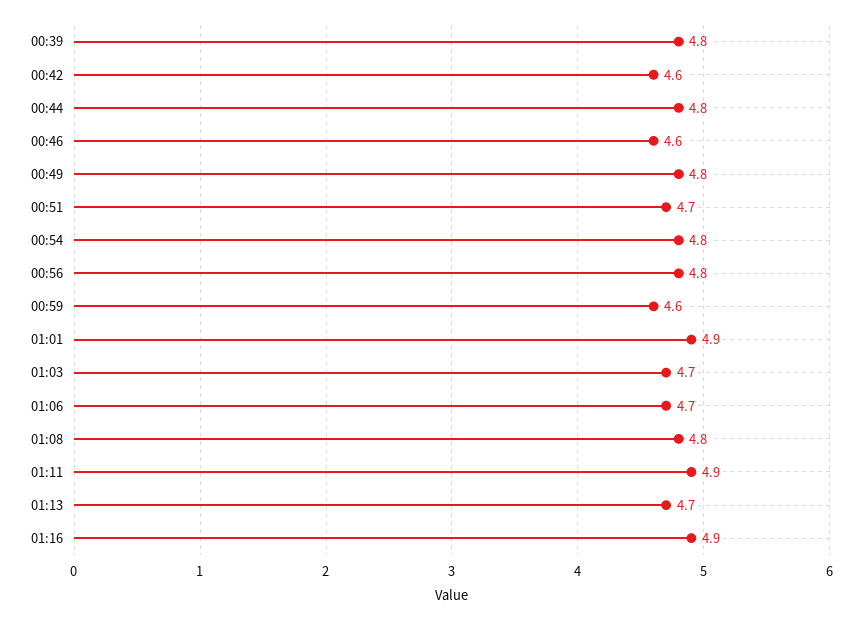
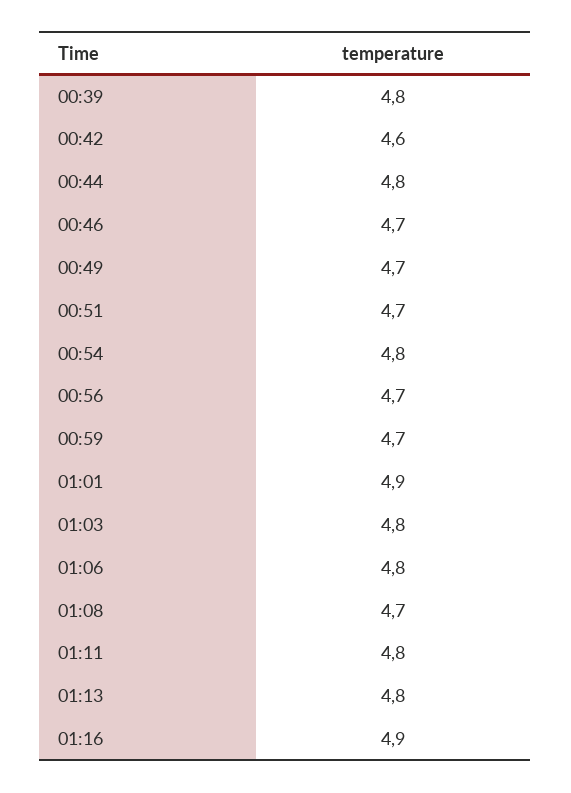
  {
    "00:39": 4.8,
    "00:42": 4.6,
    "00:44": 4.8,
-   "00:46": 4.6,
+   "00:46": 4.7,
-   "00:49": 4.8,
+   "00:49": 4.7,
    "00:51": 4.7,
    "00:54": 4.8,
-   "00:56": 4.8,
+   "00:56": 4.7,
-   "00:59": 4.6,
+   "00:59": 4.7,
    "01:01": 4.9,
-   "01:03": 4.7,
+   "01:03": 4.8,
-   "01:06": 4.7,
+   "01:06": 4.8,
-   "01:08": 4.8,
+   "01:08": 4.7,
-   "01:11": 4.9,
+   "01:11": 4.8,
-   "01:13": 4.7,
+   "01:13": 4.8,
    "01:16": 4.9
  }

